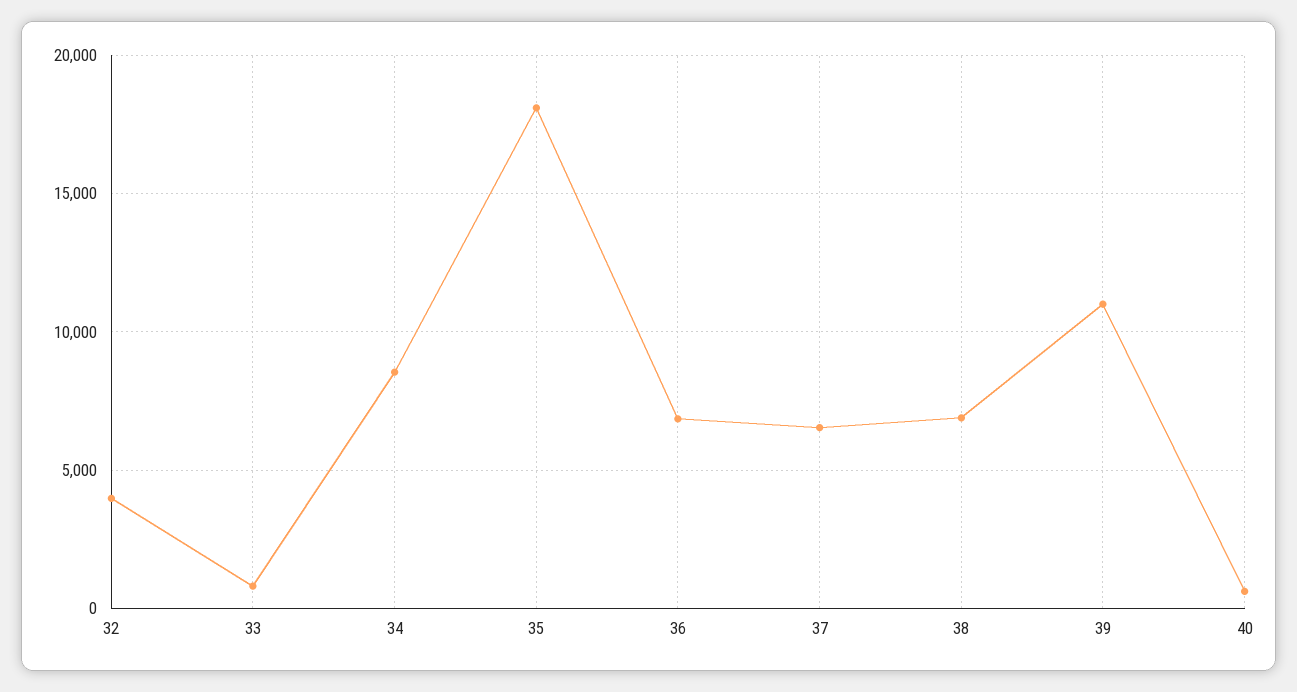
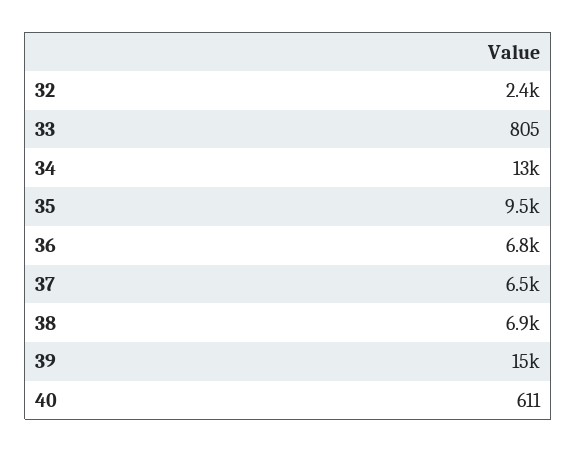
  {
-   "32": 4000,
+   "32": 2400,
    "33": 805,
-   "34": 8500,
+   "34": 13000,
-   "35": 18000,
+   "35": 9500,
    "36": 6800,
    "37": 6500,
    "38": 6900,
-   "39": 11000,
+   "39": 15000,
    "40": 611
  }

